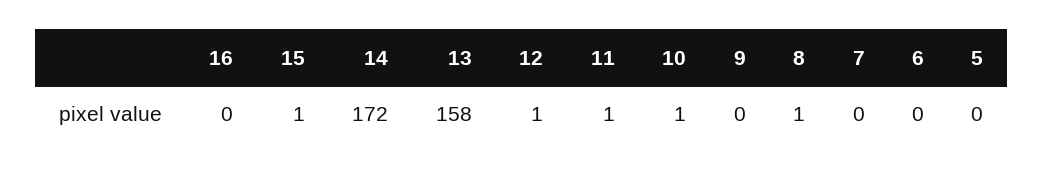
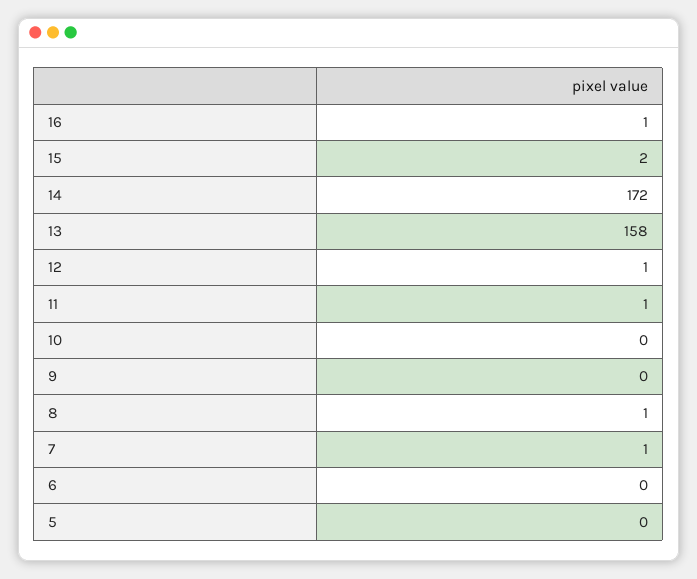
  {
-   "16": 0,
+   "16": 1,
-   "15": 1,
+   "15": 2,
    "14": 172,
    "13": 158,
    "12": 1,
    "11": 1,
-   "10": 1,
+   "10": 0,
    "9": 0,
    "8": 1,
-   "7": 0,
+   "7": 1,
    "6": 0,
    "5": 0
  }

